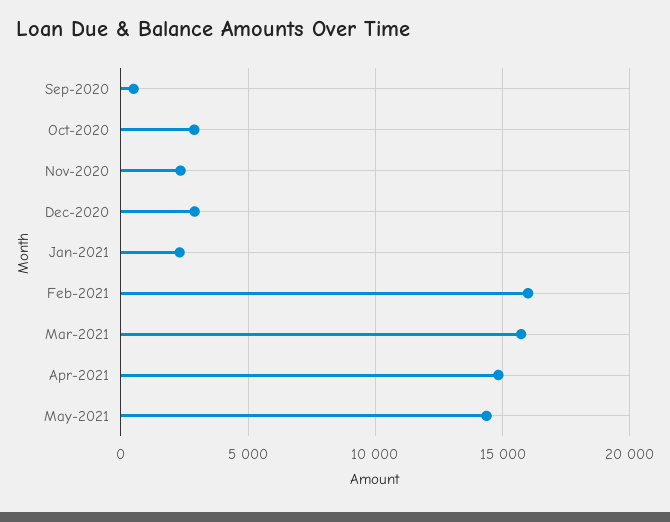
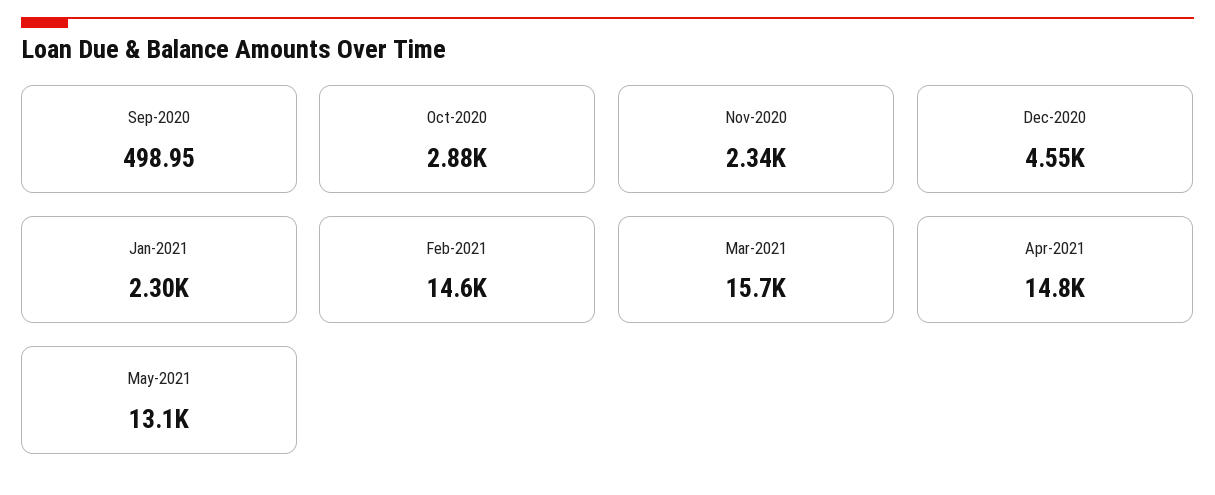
  {
    "Sep-2020": 498.95,
    "Oct-2020": 2880,
    "Nov-2020": 2340,
-   "Dec-2020": 3000,
+   "Dec-2020": 4550,
    "Jan-2021": 2300,
-   "Feb-2021": 16000,
+   "Feb-2021": 14600,
    "Mar-2021": 15700,
    "Apr-2021": 14800,
-   "May-2021": 14500
+   "May-2021": 13100
  }

